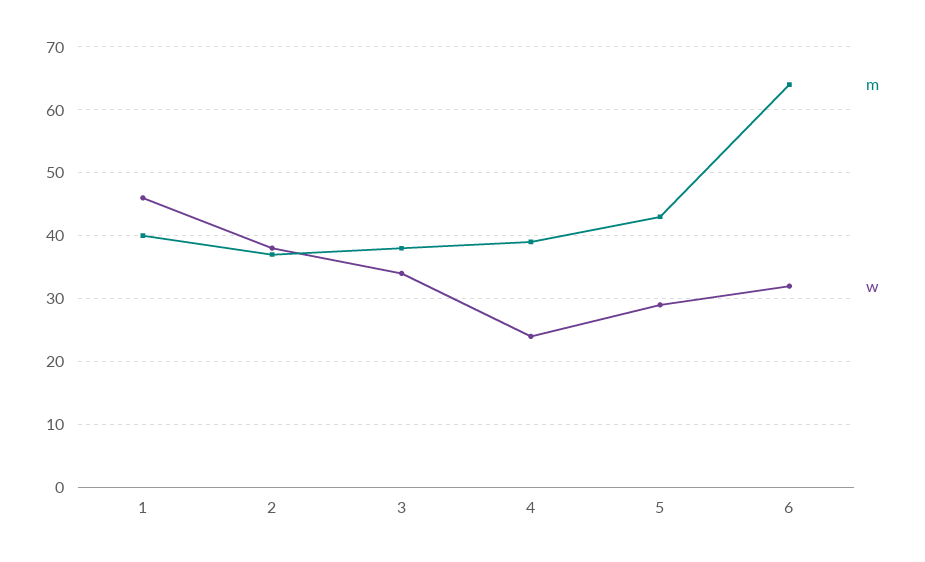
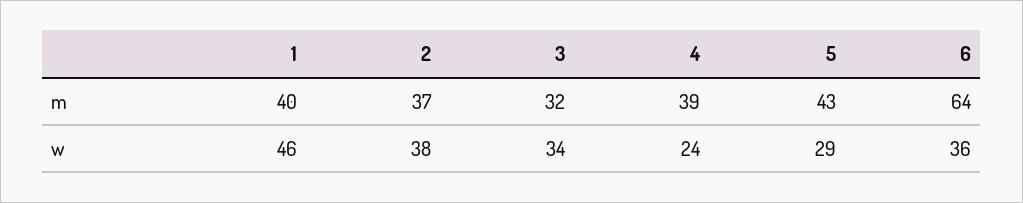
  {
    "m": {
      "1": 40,
      "2": 37,
-     "3": 38,
+     "3": 32,
      "4": 39,
      "5": 43,
      "6": 64
    },
    "w": {
      "1": 46,
      "2": 38,
      "3": 34,
      "4": 24,
      "5": 29,
-     "6": 32
+     "6": 36
    }
  }

